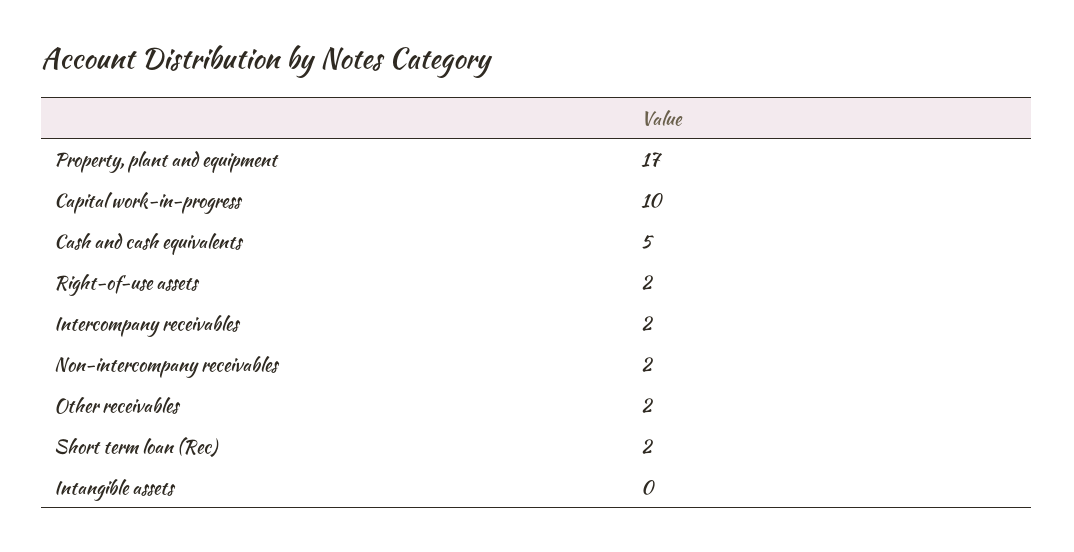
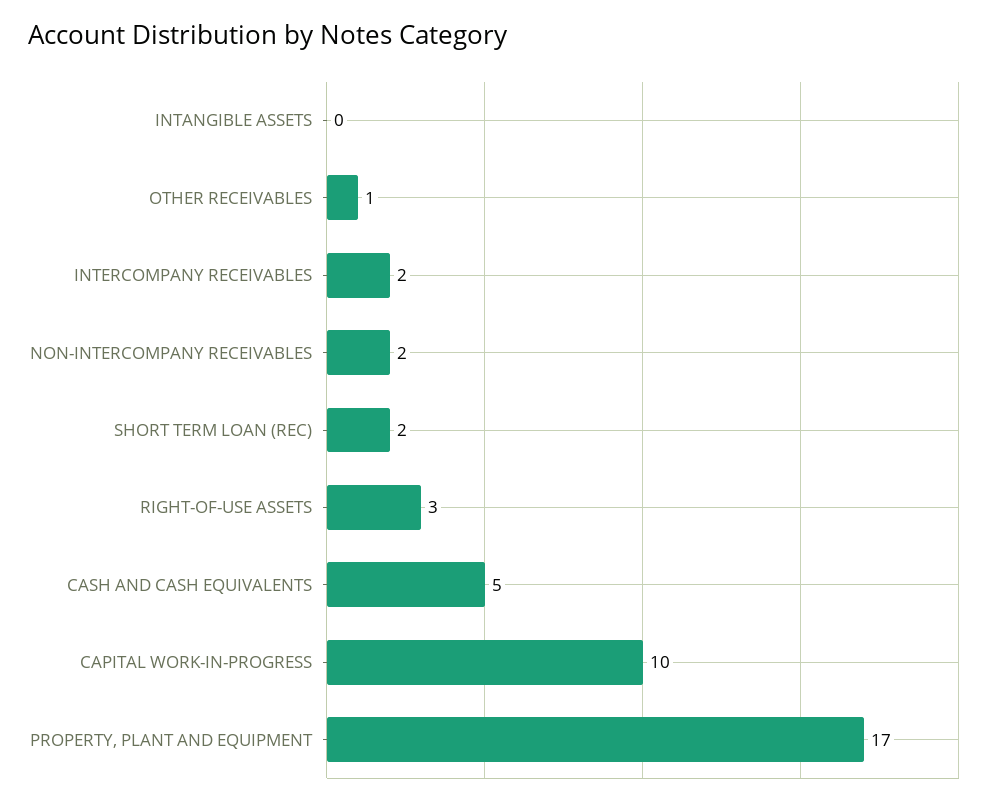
  {
    "Property, plant and equipment": 17,
    "Capital work-in-progress": 10,
    "Cash and cash equivalents": 5,
-   "Right-of-use assets": 2,
+   "Right-of-use assets": 3,
    "Intercompany receivables": 2,
    "Non-intercompany receivables": 2,
-   "Other receivables": 2,
+   "Other receivables": 1,
    "Short term loan (Rec)": 2,
    "Intangible assets": 0
  }

